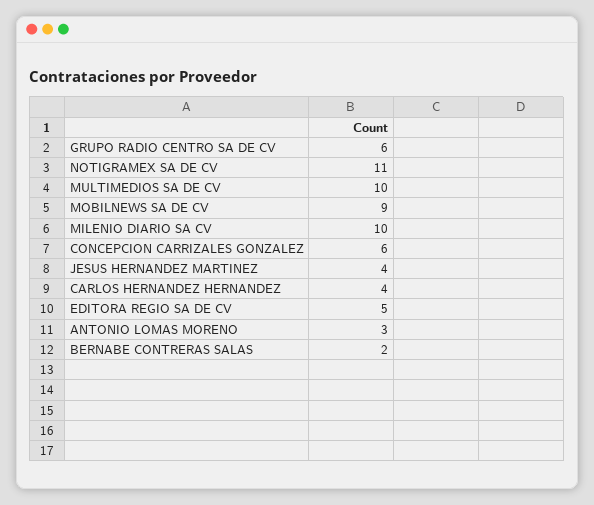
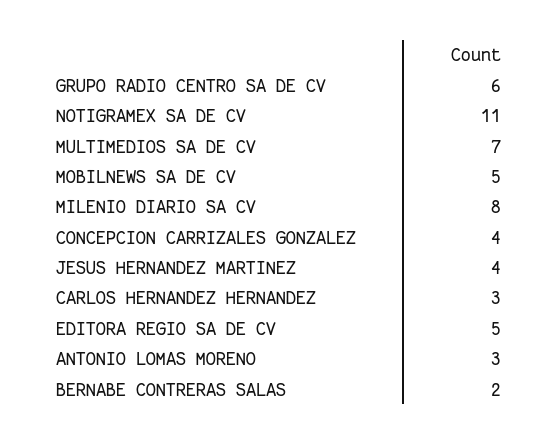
  {
    "GRUPO RADIO CENTRO SA DE CV": 6,
    "NOTIGRAMEX SA DE CV": 11,
-   "MULTIMEDIOS SA DE CV": 10,
+   "MULTIMEDIOS SA DE CV": 7,
-   "MOBILNEWS SA DE CV": 9,
+   "MOBILNEWS SA DE CV": 5,
-   "MILENIO DIARIO SA CV": 10,
+   "MILENIO DIARIO SA CV": 8,
-   "CONCEPCION CARRIZALES GONZALEZ": 6,
+   "CONCEPCION CARRIZALES GONZALEZ": 4,
    "JESUS HERNANDEZ MARTINEZ": 4,
-   "CARLOS HERNANDEZ HERNANDEZ": 4,
+   "CARLOS HERNANDEZ HERNANDEZ": 3,
    "EDITORA REGIO SA DE CV": 5,
    "ANTONIO LOMAS MORENO": 3,
    "BERNABE CONTRERAS SALAS": 2
  }

